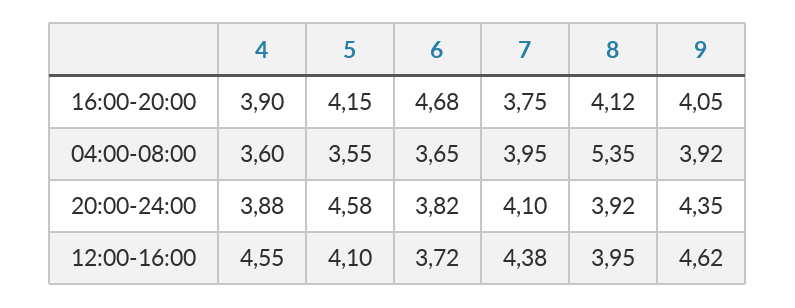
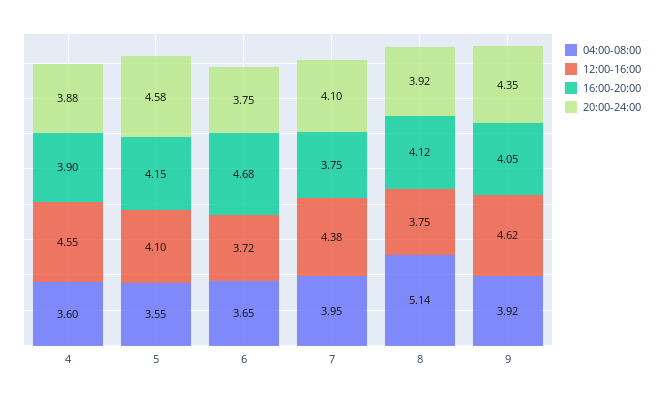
  {
    "16:00-20:00": {
      "4": 3.9,
      "5": 4.15,
      "6": 4.68,
      "7": 3.75,
      "8": 4.12,
      "9": 4.05
    },
    "04:00-08:00": {
      "4": 3.6,
      "5": 3.55,
      "6": 3.65,
      "7": 3.95,
-     "8": 5.35,
+     "8": 5.14,
      "9": 3.92
    },
    "20:00-24:00": {
      "4": 3.88,
      "5": 4.58,
-     "6": 3.82,
+     "6": 3.75,
      "7": 4.1,
      "8": 3.92,
      "9": 4.35
    },
    "12:00-16:00": {
      "4": 4.55,
      "5": 4.1,
      "6": 3.72,
      "7": 4.38,
-     "8": 3.95,
+     "8": 3.75,
      "9": 4.62
    }
  }

